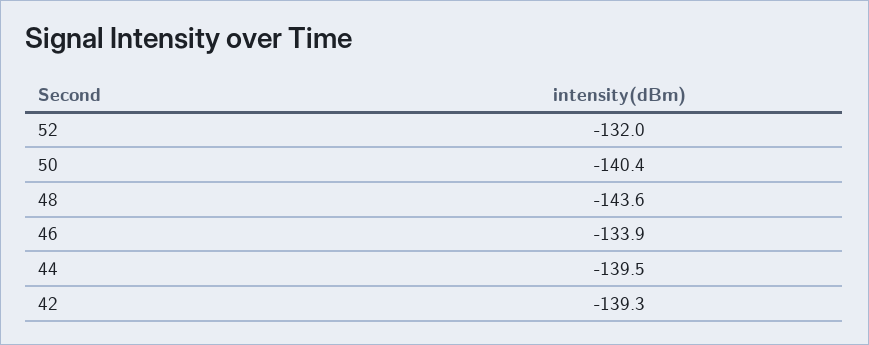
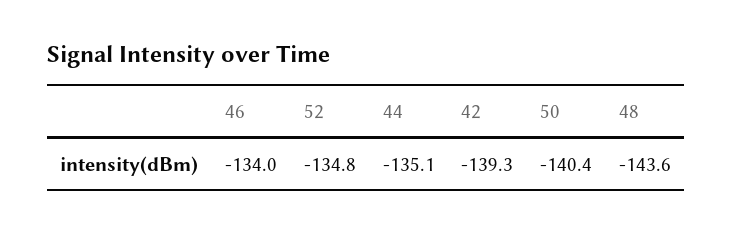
  {
-   "52": -132,
+   "52": -134.8,
    "50": -140.4,
    "48": -143.6,
-   "46": -133.9,
+   "46": -134,
-   "44": -139.5,
+   "44": -135.1,
    "42": -139.3
  }

